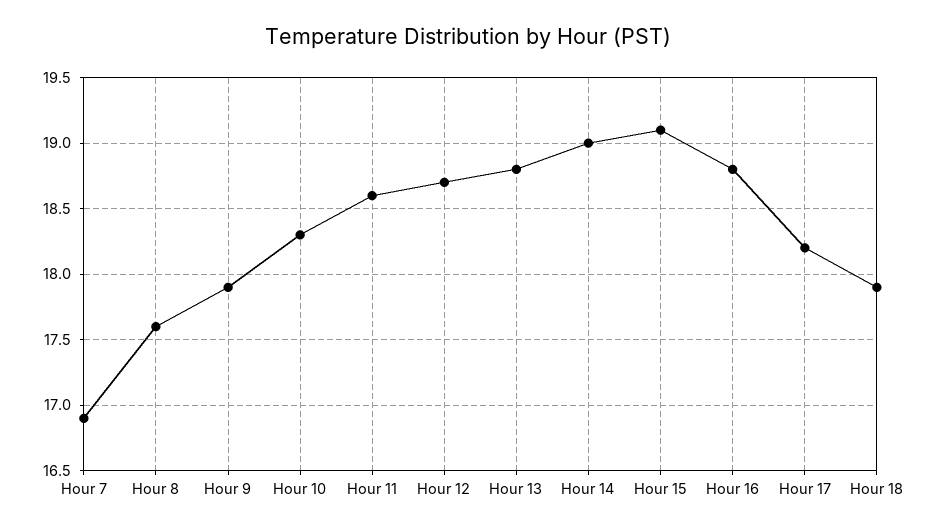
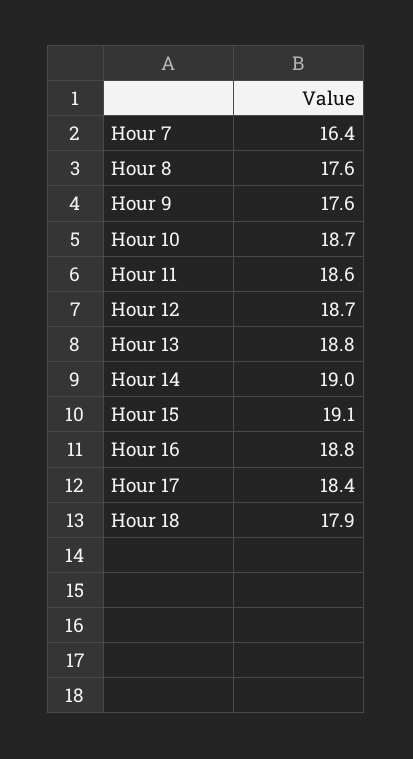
  {
-   "Hour 7": 16.9,
+   "Hour 7": 16.4,
    "Hour 8": 17.6,
-   "Hour 9": 17.9,
+   "Hour 9": 17.6,
-   "Hour 10": 18.3,
+   "Hour 10": 18.7,
    "Hour 11": 18.6,
    "Hour 12": 18.7,
    "Hour 13": 18.8,
    "Hour 14": 19,
    "Hour 15": 19.1,
    "Hour 16": 18.8,
-   "Hour 17": 18.2,
+   "Hour 17": 18.4,
    "Hour 18": 17.9
  }

